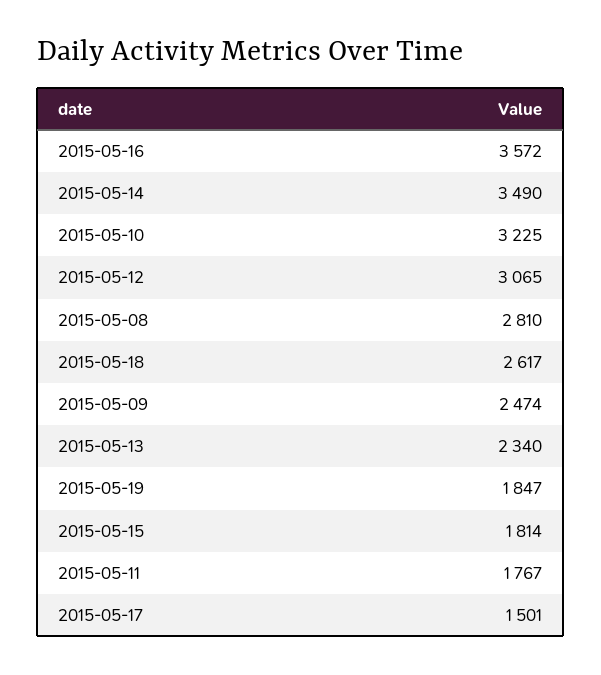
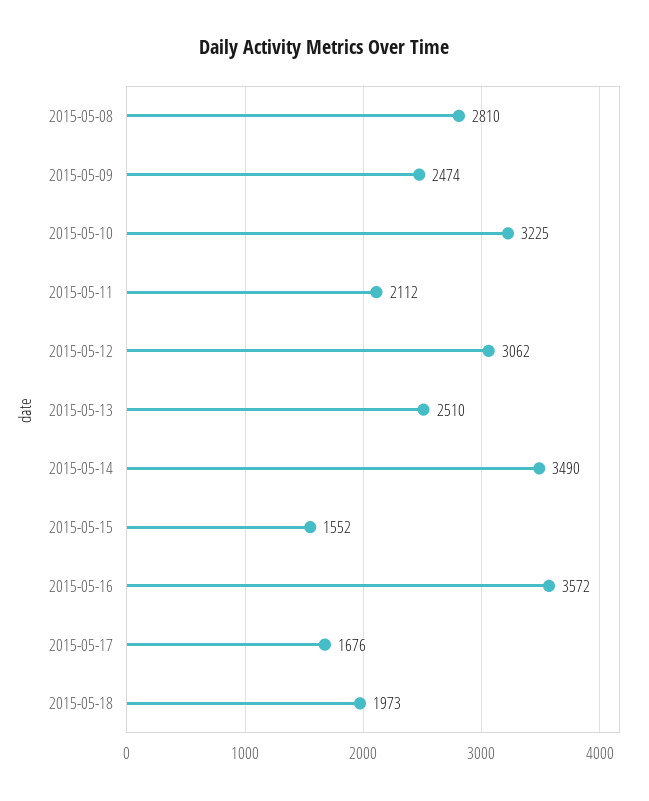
  {
    "2015-05-16": 3572,
    "2015-05-14": 3490,
    "2015-05-10": 3225,
-   "2015-05-12": 3065,
+   "2015-05-12": 3062,
    "2015-05-08": 2810,
-   "2015-05-18": 2617,
+   "2015-05-18": 1973,
    "2015-05-09": 2474,
-   "2015-05-13": 2340,
+   "2015-05-13": 2510,
-   "2015-05-19": 1847,
-   "2015-05-15": 1814,
+   "2015-05-15": 1552,
-   "2015-05-11": 1767,
+   "2015-05-11": 2112,
-   "2015-05-17": 1501
+   "2015-05-17": 1676
  }

